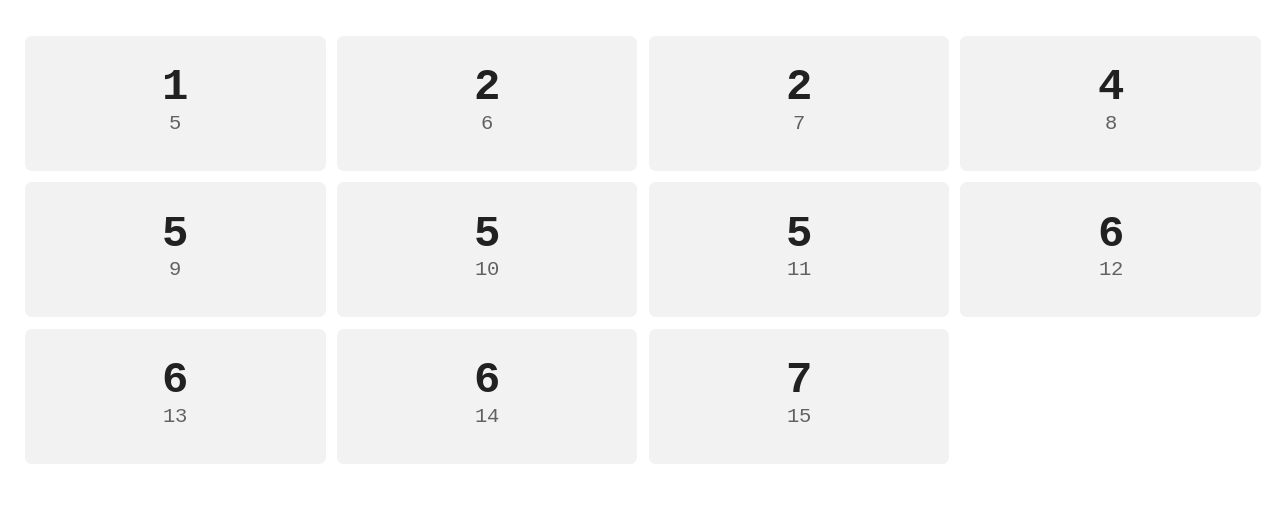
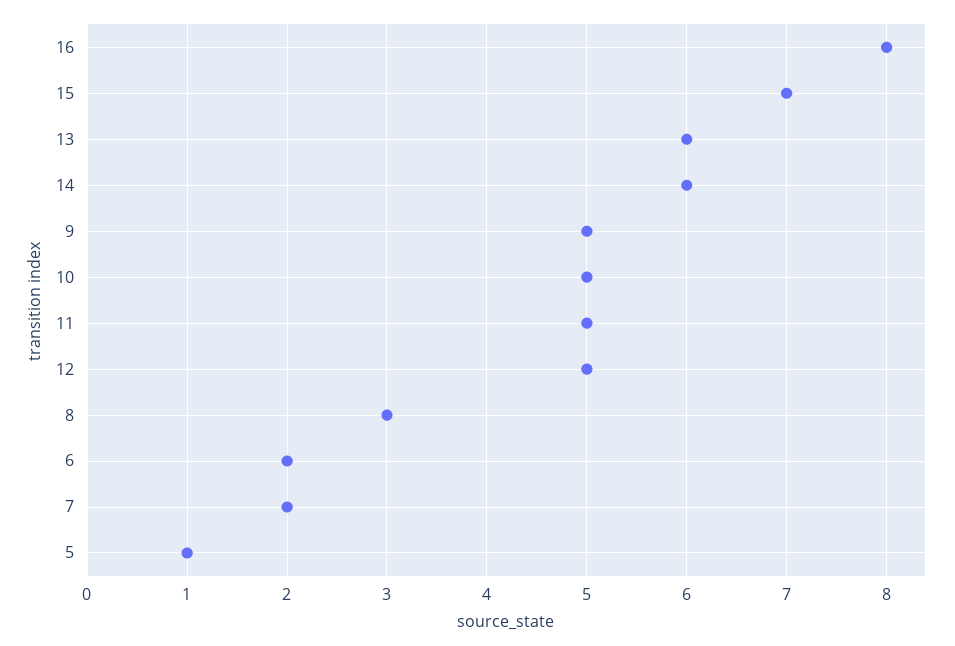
  {
    "5": 1,
    "6": 2,
    "7": 2,
-   "8": 4,
+   "8": 3,
    "9": 5,
    "10": 5,
    "11": 5,
-   "12": 6,
+   "12": 5,
    "13": 6,
    "14": 6,
-   "15": 7
+   "15": 7,
+   "16": 8
  }

